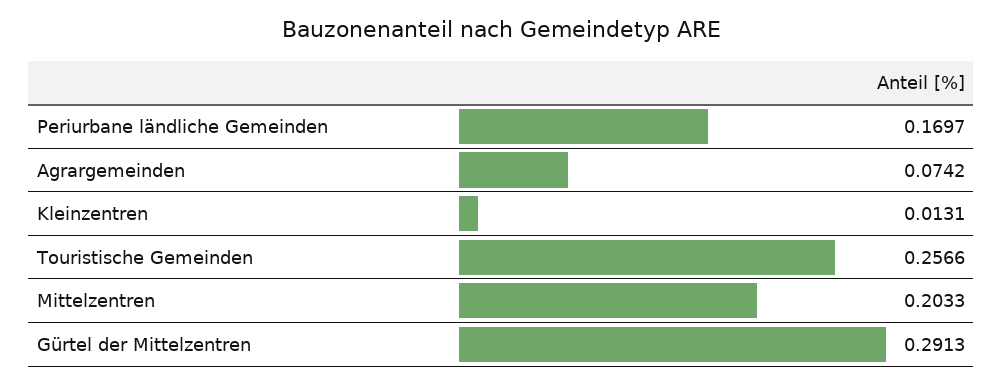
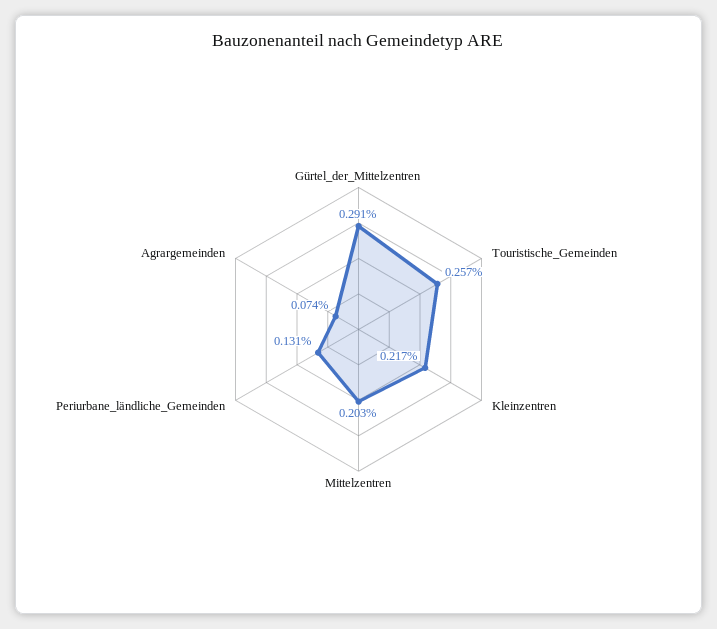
  {
-   "Periurbane ländliche Gemeinden": 0.1697,
+   "Periurbane ländliche Gemeinden": 0.131,
    "Agrargemeinden": 0.0742,
-   "Kleinzentren": 0.0131,
+   "Kleinzentren": 0.217,
    "Touristische Gemeinden": 0.2566,
    "Mittelzentren": 0.2033,
    "Gürtel der Mittelzentren": 0.2913
  }

